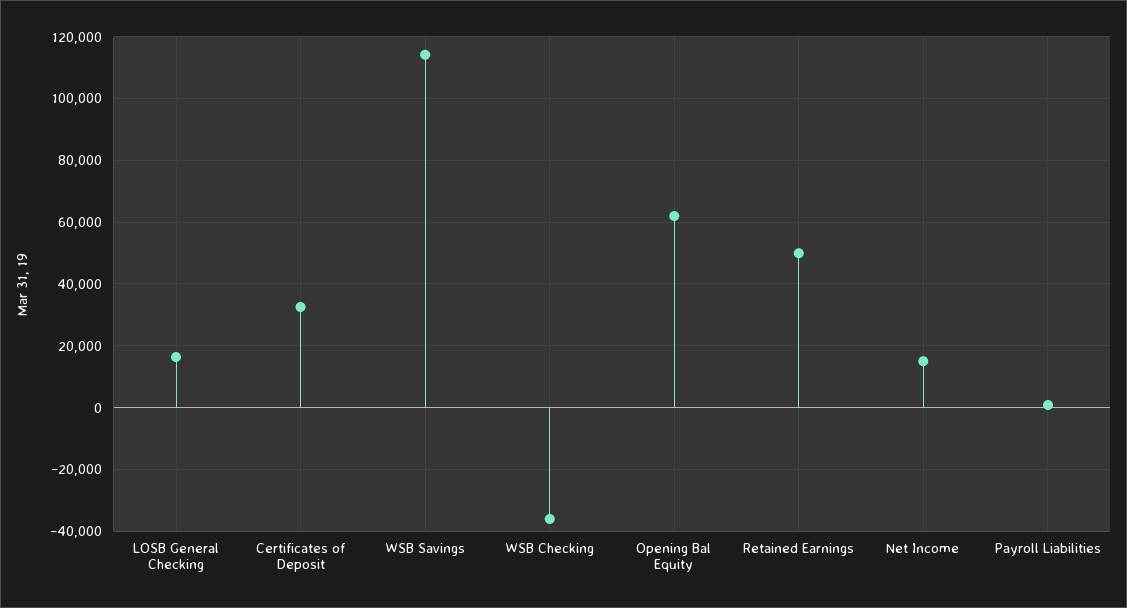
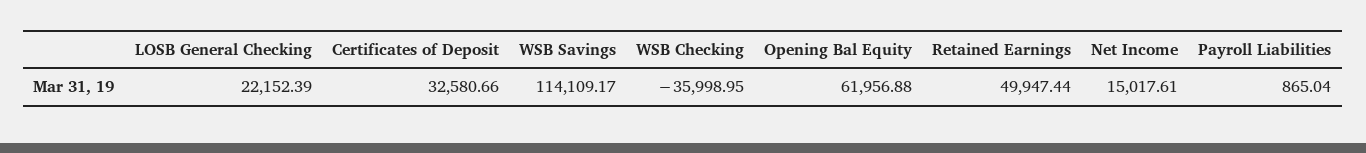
  {
-   "LOSB General Checking": 16000,
+   "LOSB General Checking": 22152.39,
    "Certificates of Deposit": 32580.66,
    "WSB Savings": 114109.17,
    "WSB Checking": -35998.95,
    "Opening Bal Equity": 61956.88,
    "Retained Earnings": 49947.44,
    "Net Income": 15017.61,
    "Payroll Liabilities": 865.04
  }

